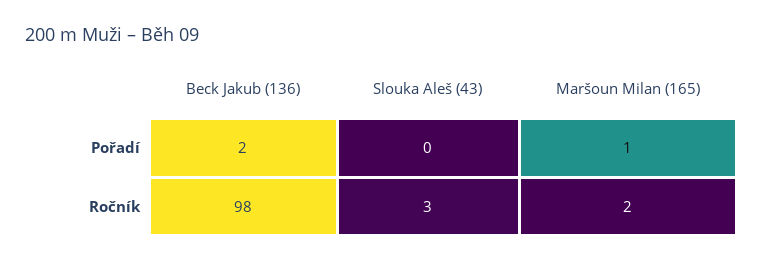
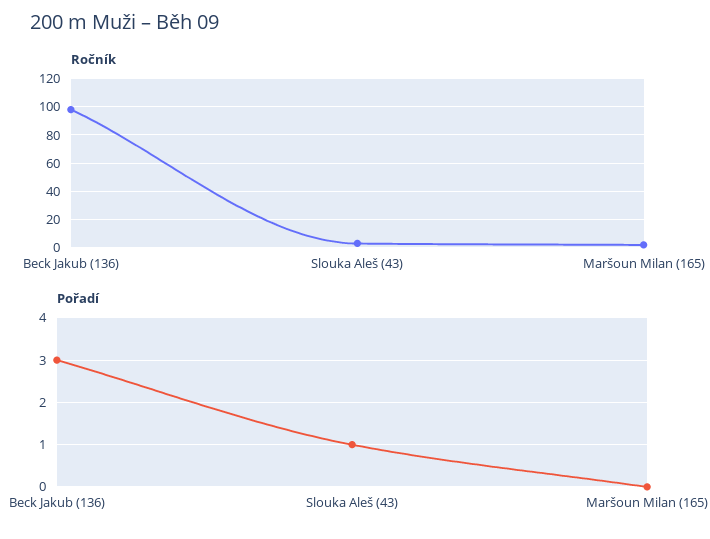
  {
    "Pořadí": {
-     "Beck Jakub (136)": 2,
+     "Beck Jakub (136)": 3,
-     "Slouka Aleš (43)": 0,
+     "Slouka Aleš (43)": 1,
-     "Maršoun Milan (165)": 1
+     "Maršoun Milan (165)": 0
    },
    "Ročník": {
      "Beck Jakub (136)": 98,
      "Slouka Aleš (43)": 3,
      "Maršoun Milan (165)": 2
    }
  }

